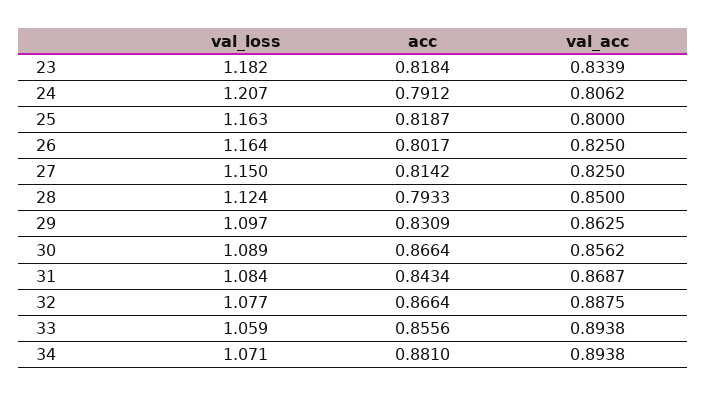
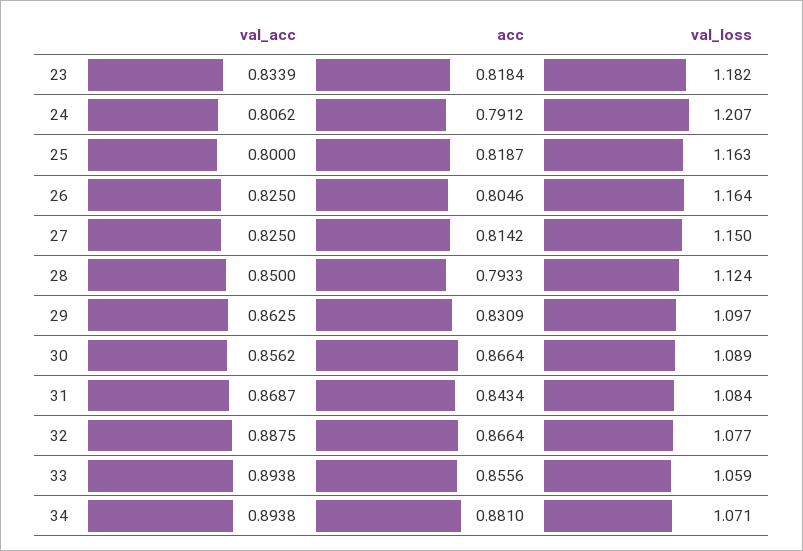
  {
    "val_loss": {
      "23": 1.182,
      "24": 1.207,
      "25": 1.163,
      "26": 1.164,
      "27": 1.15,
      "28": 1.124,
      "29": 1.097,
      "30": 1.089,
      "31": 1.084,
      "32": 1.077,
      "33": 1.059,
      "34": 1.071
    },
    "acc": {
      "23": 0.8184,
      "24": 0.7912,
      "25": 0.8187,
-     "26": 0.8017,
+     "26": 0.8046,
      "27": 0.8142,
      "28": 0.7933,
      "29": 0.8309,
      "30": 0.8664,
      "31": 0.8434,
      "32": 0.8664,
      "33": 0.8556,
      "34": 0.881
    },
    "val_acc": {
      "23": 0.8339,
      "24": 0.8062,
      "25": 0.8,
      "26": 0.825,
      "27": 0.825,
      "28": 0.85,
      "29": 0.8625,
      "30": 0.8562,
      "31": 0.8687,
      "32": 0.8875,
      "33": 0.8938,
      "34": 0.8938
    }
  }

